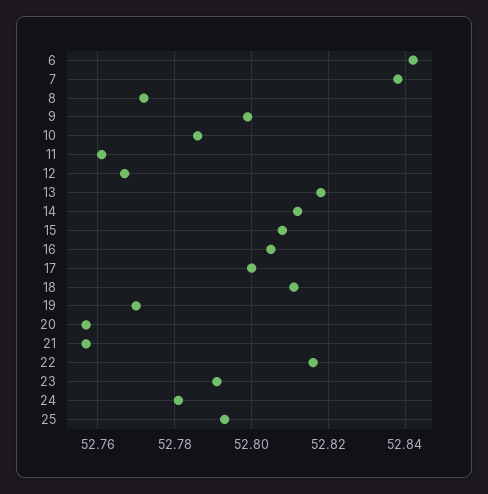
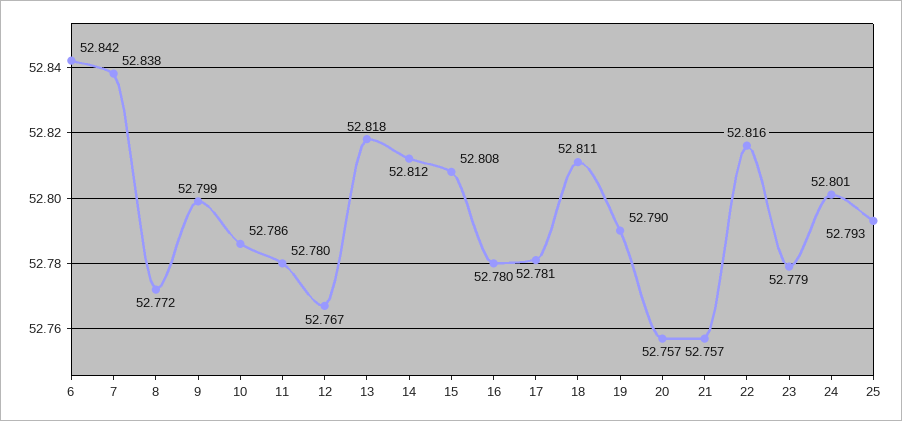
  {
    "6": 52.842,
    "7": 52.838,
    "8": 52.772,
    "9": 52.799,
    "10": 52.786,
-   "11": 52.76,
+   "11": 52.78,
    "12": 52.767,
    "13": 52.818,
    "14": 52.812,
    "15": 52.808,
-   "16": 52.805,
+   "16": 52.78,
-   "17": 52.8,
+   "17": 52.781,
    "18": 52.811,
-   "19": 52.77,
+   "19": 52.79,
    "20": 52.757,
    "21": 52.757,
    "22": 52.816,
-   "23": 52.79,
+   "23": 52.779,
-   "24": 52.78,
+   "24": 52.801,
    "25": 52.793
  }

